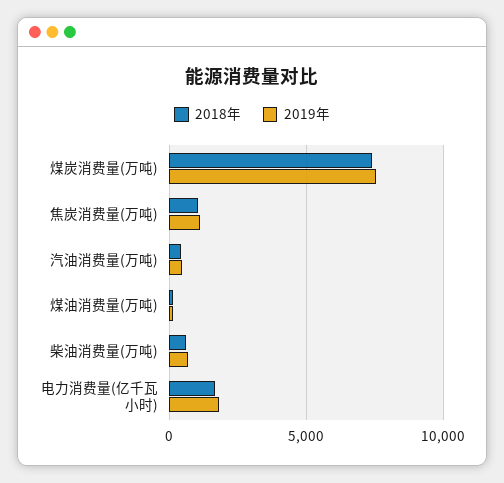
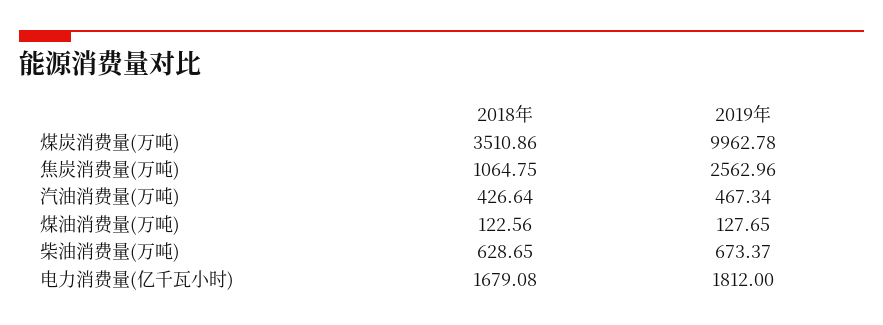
  {
    "2018年": {
-     "煤炭消费量(万吨)": 7500,
+     "煤炭消费量(万吨)": 3510.86,
      "焦炭消费量(万吨)": 1064.75,
      "汽油消费量(万吨)": 426.64,
      "煤油消费量(万吨)": 122.56,
      "柴油消费量(万吨)": 628.65,
      "电力消费量(亿千瓦小时)": 1679.08
    },
    "2019年": {
-     "煤炭消费量(万吨)": 7500,
+     "煤炭消费量(万吨)": 9962.78,
-     "焦炭消费量(万吨)": 1000,
+     "焦炭消费量(万吨)": 2562.96,
      "汽油消费量(万吨)": 467.34,
      "煤油消费量(万吨)": 127.65,
      "柴油消费量(万吨)": 673.37,
      "电力消费量(亿千瓦小时)": 1812
    }
  }

